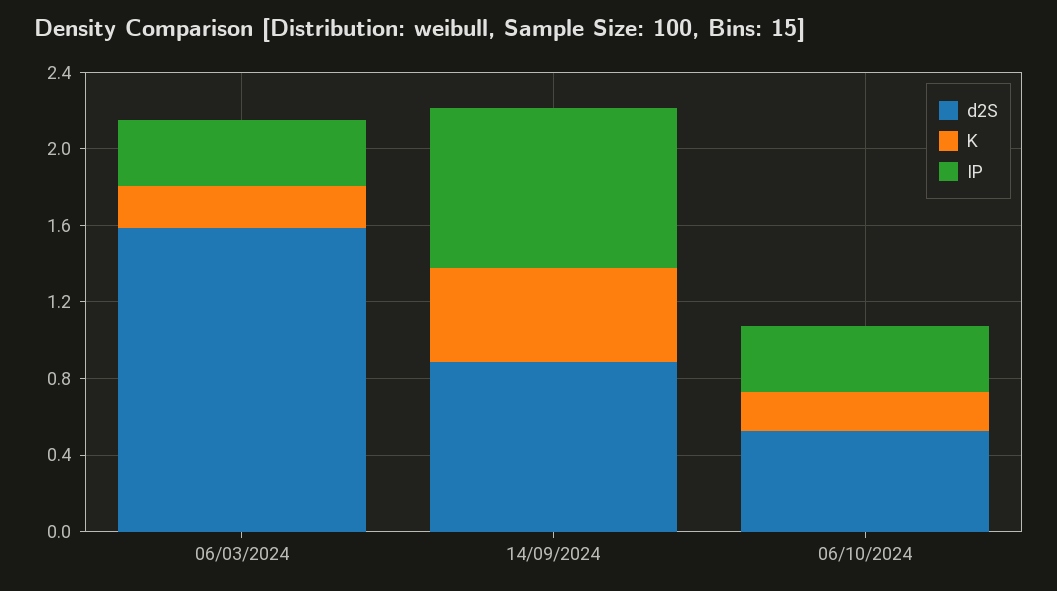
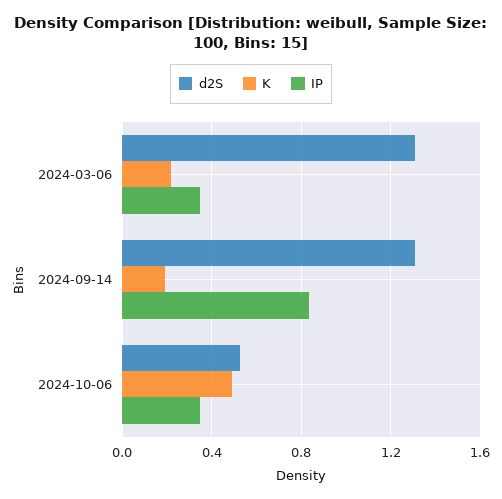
  {
    "d2S": {
-     "06/03/2024": 1.6,
+     "06/03/2024": 1.3,
-     "14/09/2024": 0.9,
+     "14/09/2024": 1.3,
      "06/10/2024": 0.55
    },
    "K": {
      "06/03/2024": 0.2,
-     "14/09/2024": 0.5,
+     "14/09/2024": 0.2,
-     "06/10/2024": 0.2
+     "06/10/2024": 0.5
    },
    "IP": {
      "06/03/2024": 0.35,
      "14/09/2024": 0.85,
      "06/10/2024": 0.35
    }
  }

